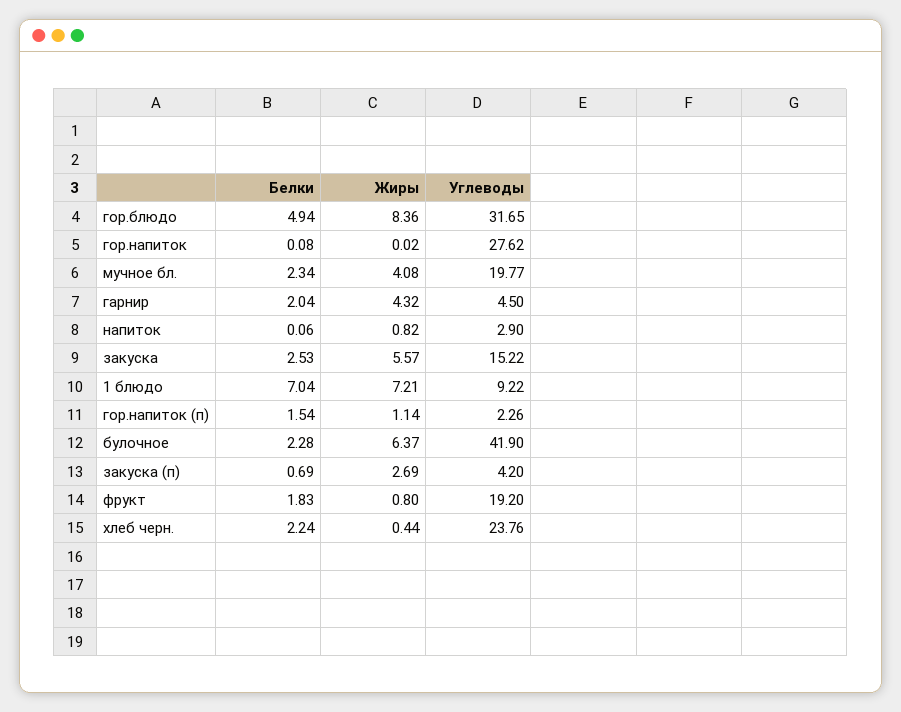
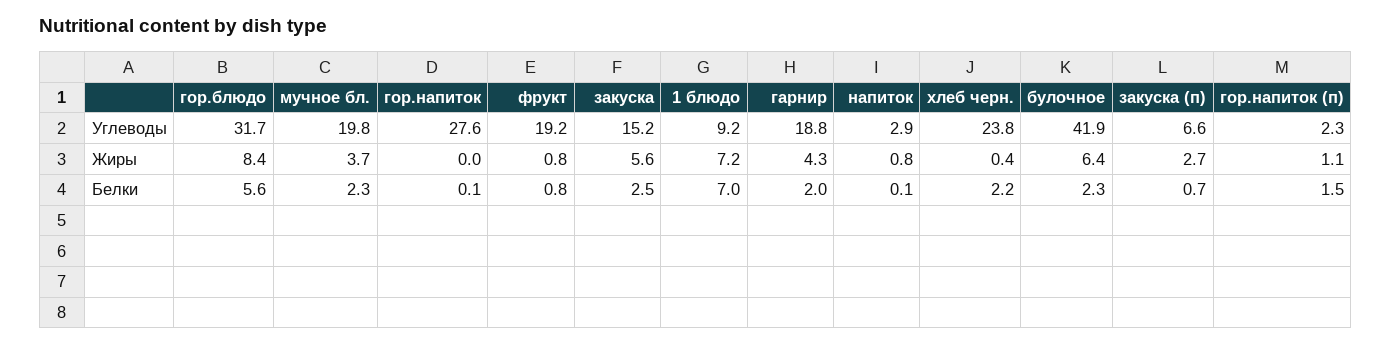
  {
    "Белки": {
-     "гор.блюдо": 4.94,
+     "гор.блюдо": 5.6,
      "гор.напиток": 0.08,
      "мучное бл.": 2.34,
      "гарнир": 2.04,
      "напиток": 0.06,
      "закуска": 2.53,
      "1 блюдо": 7.04,
      "гор.напиток (п)": 1.54,
      "булочное": 2.28,
      "закуска (п)": 0.69,
-     "фрукт": 1.83,
+     "фрукт": 0.8,
      "хлеб черн.": 2.24
    },
    "Жиры": {
      "гор.блюдо": 8.36,
      "гор.напиток": 0.02,
-     "мучное бл.": 4.08,
+     "мучное бл.": 3.7,
      "гарнир": 4.32,
      "напиток": 0.82,
      "закуска": 5.57,
      "1 блюдо": 7.21,
      "гор.напиток (п)": 1.14,
      "булочное": 6.37,
      "закуска (п)": 2.69,
      "фрукт": 0.8,
      "хлеб черн.": 0.44
    },
    "Углеводы": {
      "гор.блюдо": 31.65,
      "гор.напиток": 27.62,
      "мучное бл.": 19.77,
-     "гарнир": 4.5,
+     "гарнир": 18.8,
      "напиток": 2.9,
      "закуска": 15.22,
      "1 блюдо": 9.22,
      "гор.напиток (п)": 2.26,
      "булочное": 41.9,
-     "закуска (п)": 4.2,
+     "закуска (п)": 6.6,
      "фрукт": 19.2,
      "хлеб черн.": 23.76
    }
  }

